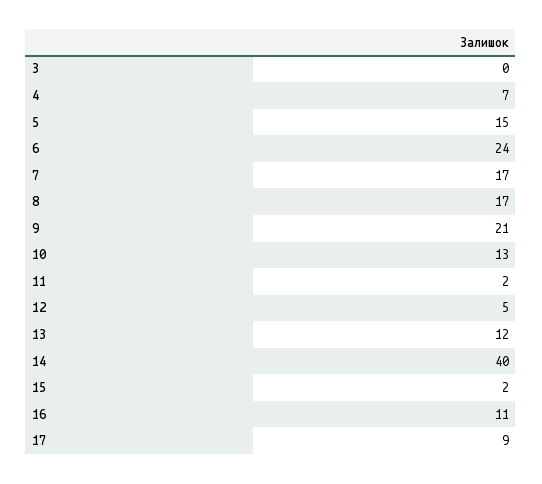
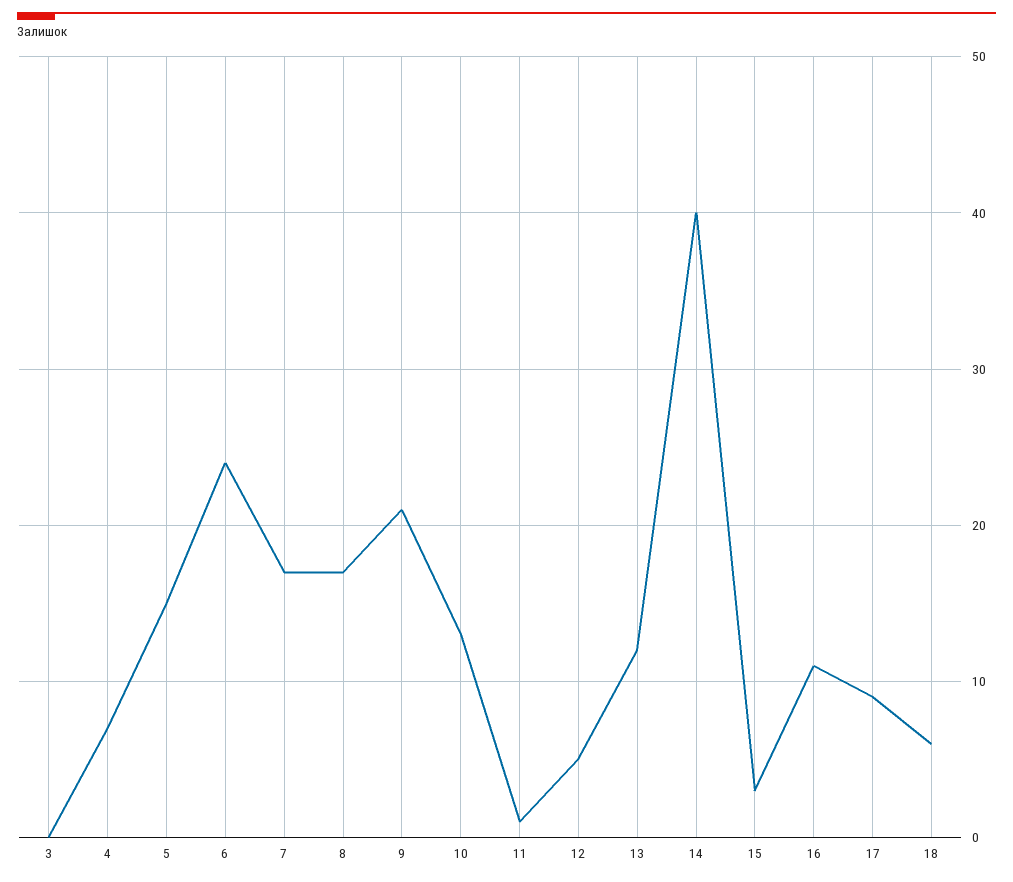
  {
    "3": 0,
    "4": 7,
    "5": 15,
    "6": 24,
    "7": 17,
    "8": 17,
    "9": 21,
    "10": 13,
-   "11": 2,
+   "11": 1,
    "12": 5,
    "13": 12,
    "14": 40,
-   "15": 2,
+   "15": 3,
    "16": 11,
-   "17": 9
+   "17": 9,
+   "18": 6
  }

